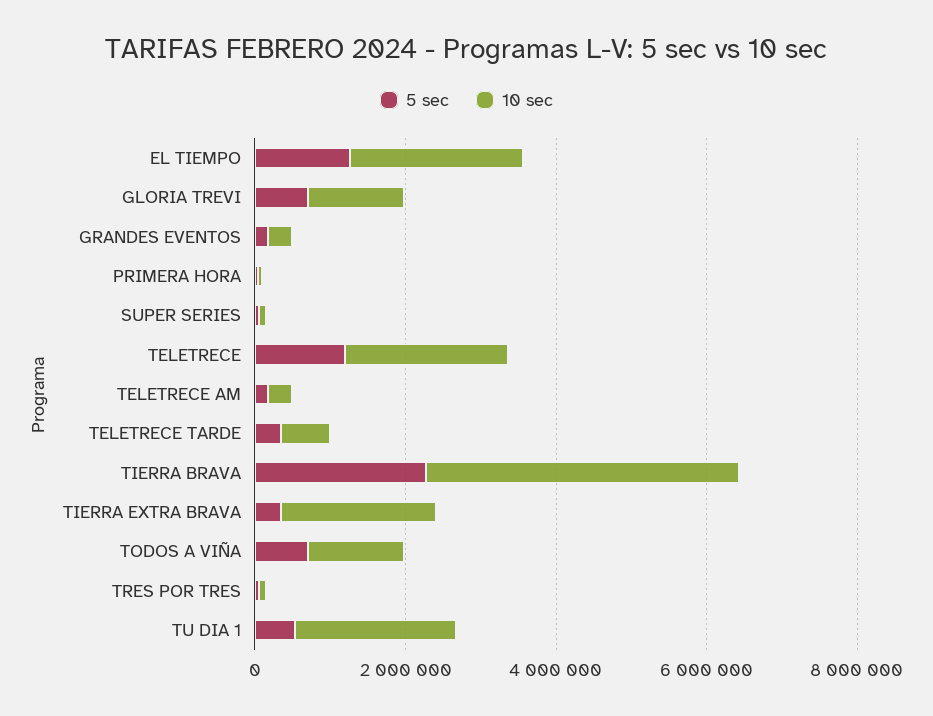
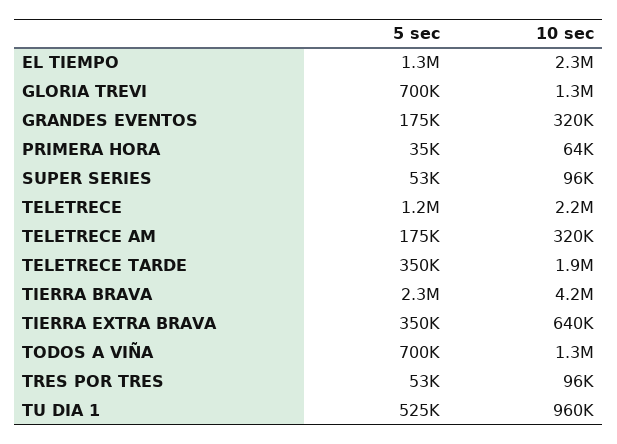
  {
    "5 sec": {
      "EL TIEMPO": 1300000,
      "GLORIA TREVI": 700000,
      "GRANDES EVENTOS": 175000,
      "PRIMERA HORA": 35000,
      "SUPER SERIES": 53000,
      "TELETRECE": 1200000,
      "TELETRECE AM": 175000,
      "TELETRECE TARDE": 350000,
      "TIERRA BRAVA": 2300000,
      "TIERRA EXTRA BRAVA": 350000,
      "TODOS A VIÑA": 700000,
      "TRES POR TRES": 53000,
      "TU DIA 1": 525000
    },
    "10 sec": {
      "EL TIEMPO": 2300000,
      "GLORIA TREVI": 1300000,
      "GRANDES EVENTOS": 320000,
      "PRIMERA HORA": 64000,
      "SUPER SERIES": 96000,
      "TELETRECE": 2200000,
      "TELETRECE AM": 320000,
-     "TELETRECE TARDE": 500000,
+     "TELETRECE TARDE": 1900000,
      "TIERRA BRAVA": 4200000,
-     "TIERRA EXTRA BRAVA": 2000000,
+     "TIERRA EXTRA BRAVA": 640000,
      "TODOS A VIÑA": 1300000,
      "TRES POR TRES": 96000,
-     "TU DIA 1": 2000000
+     "TU DIA 1": 960000
    }
  }

